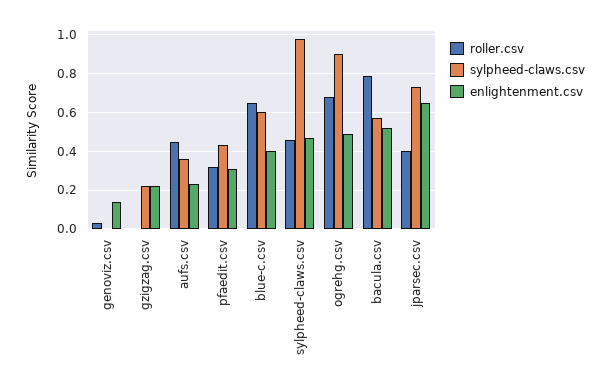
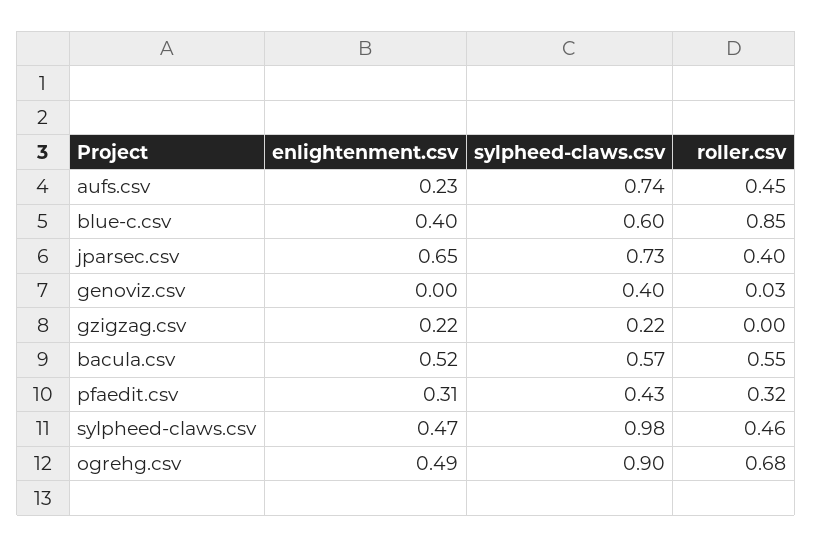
  {
    "roller.csv": {
      "genoviz.csv": 0.03,
      "gzigzag.csv": 0,
      "aufs.csv": 0.45,
      "pfaedit.csv": 0.32,
-     "blue-c.csv": 0.65,
+     "blue-c.csv": 0.85,
      "sylpheed-claws.csv": 0.46,
      "ogrehg.csv": 0.68,
-     "bacula.csv": 0.8,
+     "bacula.csv": 0.55,
      "jparsec.csv": 0.4
    },
    "sylpheed-claws.csv": {
-     "genoviz.csv": 0,
+     "genoviz.csv": 0.4,
      "gzigzag.csv": 0.22,
-     "aufs.csv": 0.35,
+     "aufs.csv": 0.74,
      "pfaedit.csv": 0.43,
      "blue-c.csv": 0.6,
      "sylpheed-claws.csv": 0.98,
      "ogrehg.csv": 0.9,
      "bacula.csv": 0.57,
      "jparsec.csv": 0.73
    },
    "enlightenment.csv": {
-     "genoviz.csv": 0.15,
+     "genoviz.csv": 0,
      "gzigzag.csv": 0.22,
      "aufs.csv": 0.23,
      "pfaedit.csv": 0.31,
      "blue-c.csv": 0.4,
      "sylpheed-claws.csv": 0.47,
      "ogrehg.csv": 0.49,
      "bacula.csv": 0.52,
      "jparsec.csv": 0.65
    }
  }

